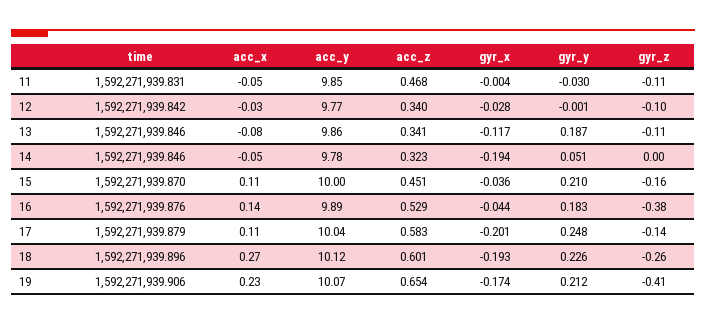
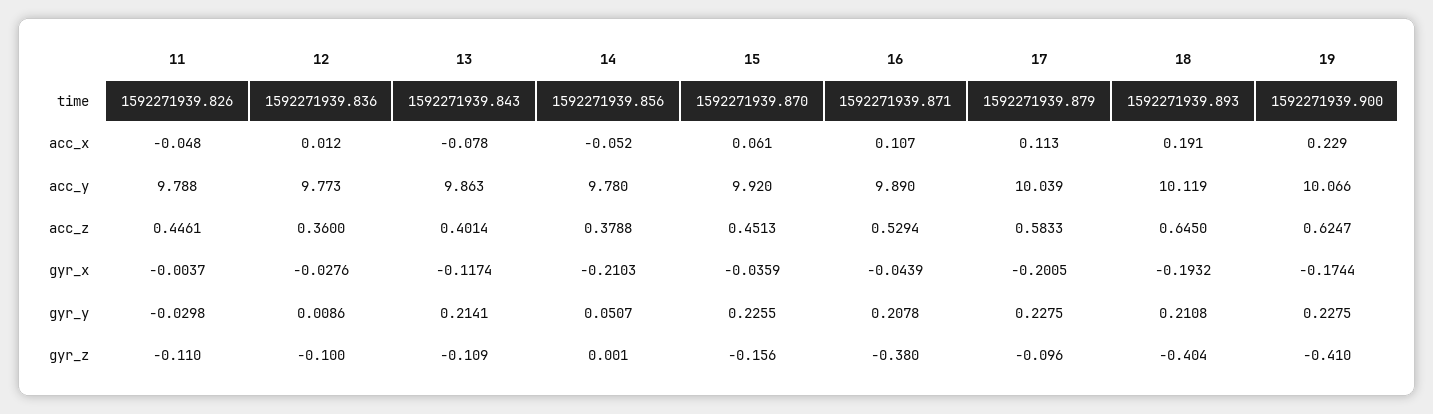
  {
    "time": {
-     "11": 1592271939.831,
+     "11": 1592271939.826,
-     "12": 1592271939.842,
+     "12": 1592271939.836,
-     "13": 1592271939.846,
+     "13": 1592271939.843,
-     "14": 1592271939.846,
+     "14": 1592271939.856,
      "15": 1592271939.87,
-     "16": 1592271939.876,
+     "16": 1592271939.871,
      "17": 1592271939.879,
-     "18": 1592271939.896,
+     "18": 1592271939.893,
-     "19": 1592271939.906
+     "19": 1592271939.9
    },
    "acc_x": {
      "11": -0.048,
-     "12": -0.03,
+     "12": 0.012,
      "13": -0.078,
      "14": -0.052,
-     "15": 0.11,
+     "15": 0.061,
-     "16": 0.14,
+     "16": 0.107,
      "17": 0.113,
-     "18": 0.27,
+     "18": 0.191,
      "19": 0.229
    },
    "acc_y": {
-     "11": 9.85,
+     "11": 9.788,
      "12": 9.773,
      "13": 9.863,
      "14": 9.78,
-     "15": 10,
+     "15": 9.92,
      "16": 9.89,
      "17": 10.039,
      "18": 10.119,
      "19": 10.066
    },
    "acc_z": {
-     "11": 0.468,
+     "11": 0.4461,
-     "12": 0.34,
+     "12": 0.36,
-     "13": 0.341,
+     "13": 0.4014,
-     "14": 0.323,
+     "14": 0.3788,
      "15": 0.4513,
      "16": 0.5294,
      "17": 0.5833,
-     "18": 0.601,
+     "18": 0.645,
-     "19": 0.654
+     "19": 0.6247
    },
    "gyr_x": {
      "11": -0.0037,
      "12": -0.0276,
      "13": -0.1174,
-     "14": -0.194,
+     "14": -0.2103,
      "15": -0.0359,
      "16": -0.0439,
      "17": -0.2005,
      "18": -0.1932,
      "19": -0.1744
    },
    "gyr_y": {
      "11": -0.0298,
-     "12": -0.001,
+     "12": 0.0086,
-     "13": 0.187,
+     "13": 0.2141,
      "14": 0.0507,
-     "15": 0.21,
+     "15": 0.2255,
-     "16": 0.183,
+     "16": 0.2078,
-     "17": 0.248,
+     "17": 0.2275,
-     "18": 0.226,
+     "18": 0.2108,
-     "19": 0.212
+     "19": 0.2275
    },
    "gyr_z": {
      "11": -0.11,
      "12": -0.1,
      "13": -0.109,
      "14": 0.001,
      "15": -0.156,
      "16": -0.38,
-     "17": -0.14,
+     "17": -0.096,
-     "18": -0.26,
+     "18": -0.404,
      "19": -0.41
    }
  }

